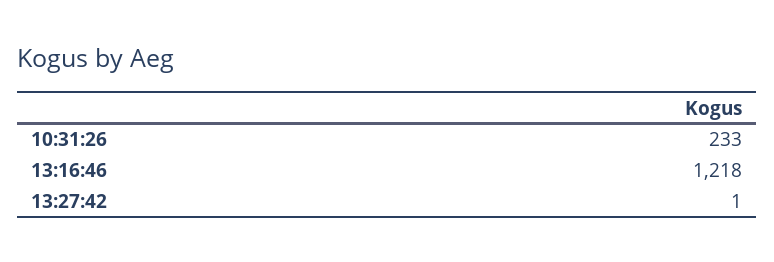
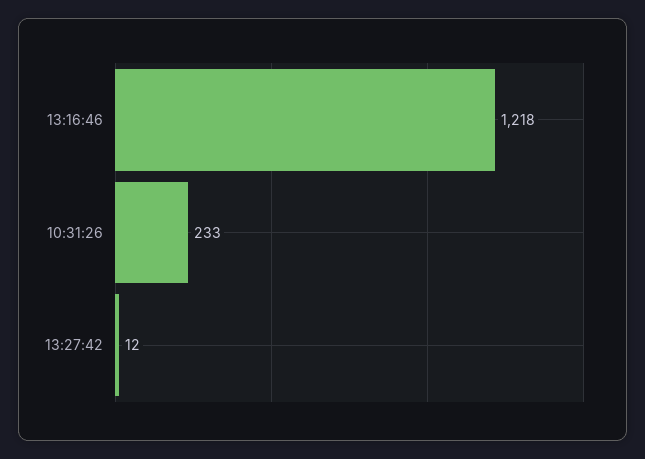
  {
    "10:31:26": 233,
    "13:16:46": 1218,
-   "13:27:42": 1
+   "13:27:42": 12
  }

